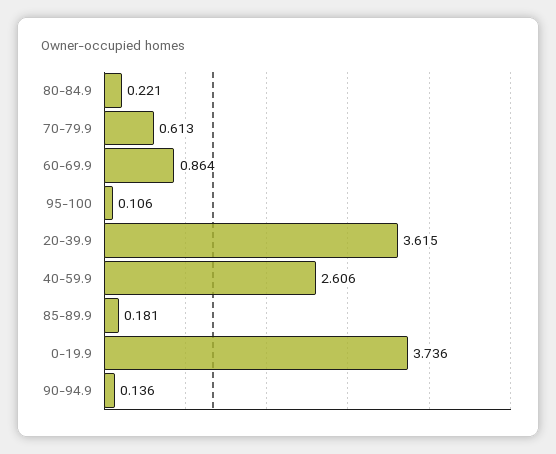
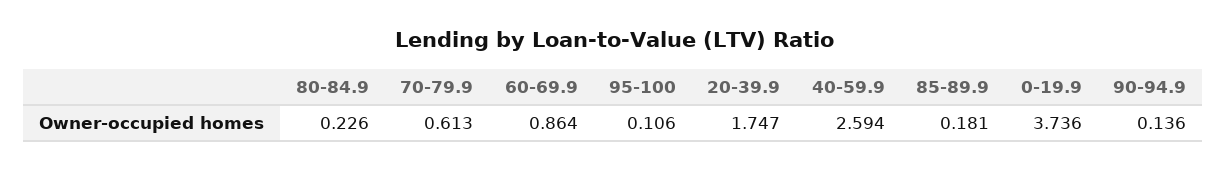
  {
-   "80-84.9": 0.221,
+   "80-84.9": 0.226,
    "70-79.9": 0.613,
    "60-69.9": 0.864,
    "95-100": 0.106,
-   "20-39.9": 3.615,
+   "20-39.9": 1.747,
-   "40-59.9": 2.606,
+   "40-59.9": 2.594,
    "85-89.9": 0.181,
    "0-19.9": 3.736,
    "90-94.9": 0.136
  }

